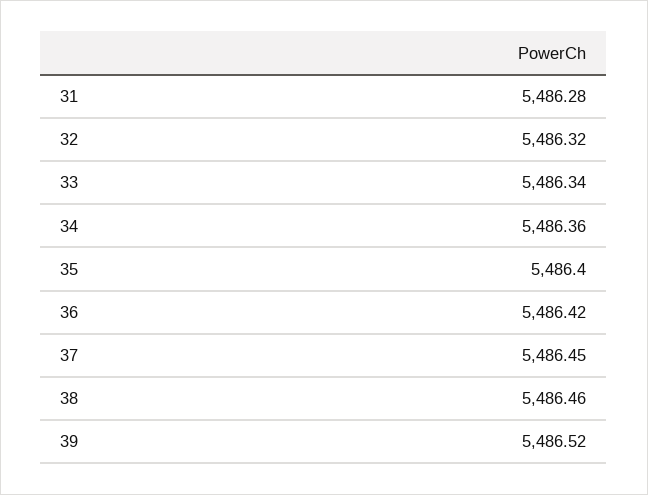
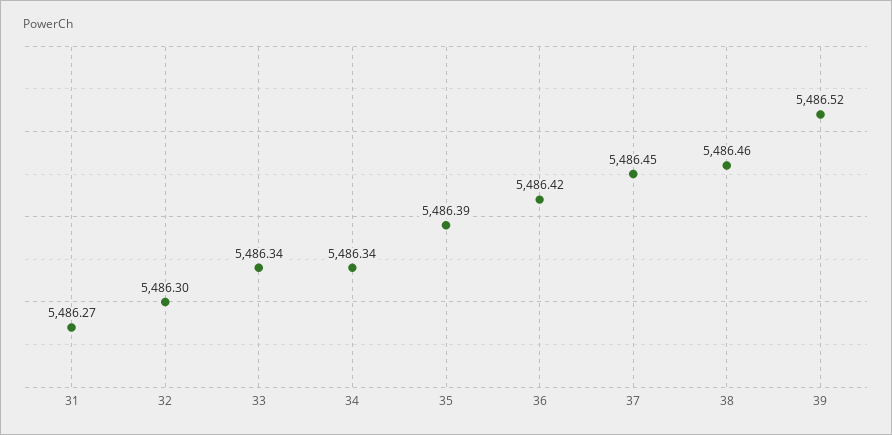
  {
-   "31": 5486.28,
+   "31": 5486.27,
-   "32": 5486.32,
+   "32": 5486.3,
    "33": 5486.34,
-   "34": 5486.36,
+   "34": 5486.34,
-   "35": 5486.4,
+   "35": 5486.39,
    "36": 5486.42,
    "37": 5486.45,
    "38": 5486.46,
    "39": 5486.52
  }

